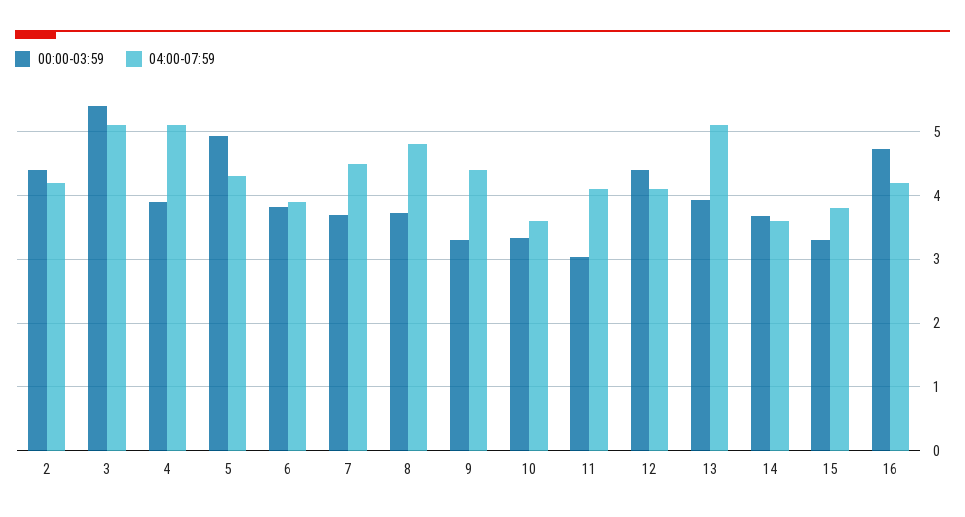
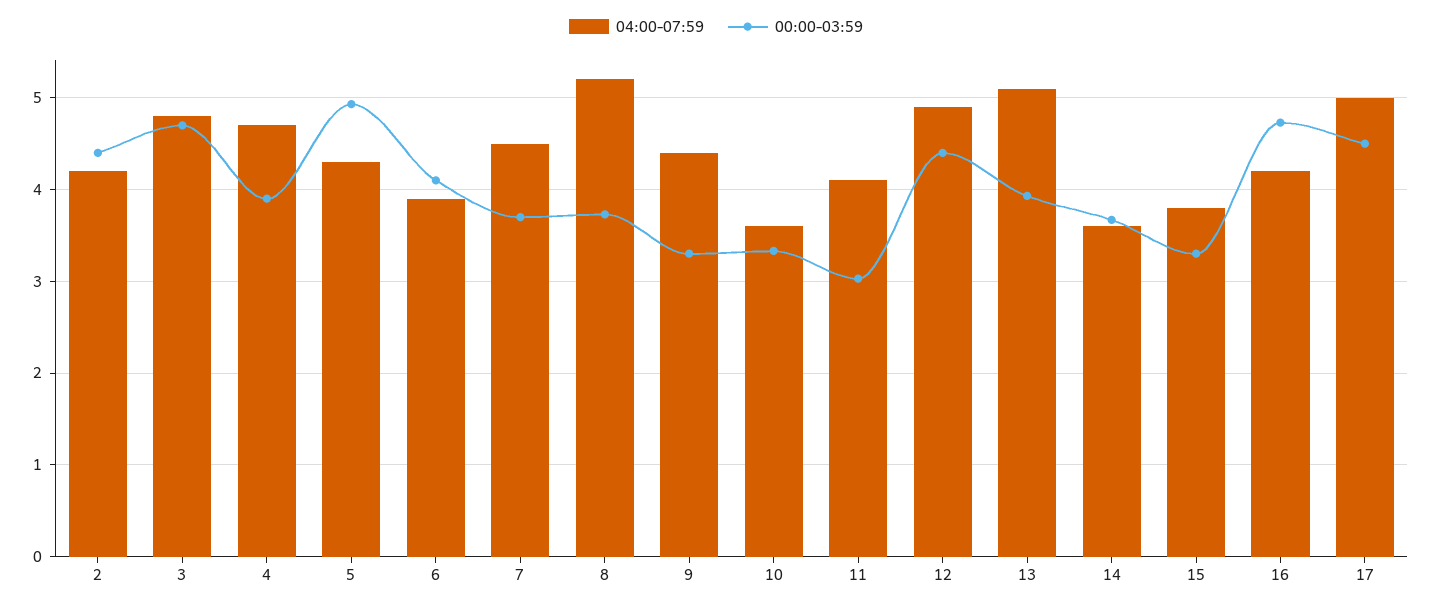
  {
    "00:00-03:59": {
      "2": 4.4,
-     "3": 5.4,
+     "3": 4.7,
      "4": 3.9,
      "5": 4.9,
-     "6": 3.8,
+     "6": 4.1,
      "7": 3.7,
      "8": 3.7,
      "9": 3.3,
      "10": 3.3,
      "11": 3,
      "12": 4.4,
      "13": 3.9,
      "14": 3.7,
      "15": 3.3,
-     "16": 4.7
+     "16": 4.7,
+     "17": 4.5
    },
    "04:00-07:59": {
      "2": 4.2,
-     "3": 5.1,
+     "3": 4.8,
-     "4": 5.1,
+     "4": 4.7,
      "5": 4.3,
      "6": 3.9,
      "7": 4.5,
-     "8": 4.8,
+     "8": 5.2,
      "9": 4.4,
      "10": 3.6,
      "11": 4.1,
-     "12": 4.1,
+     "12": 4.9,
      "13": 5.1,
      "14": 3.6,
      "15": 3.8,
-     "16": 4.2
+     "16": 4.2,
+     "17": 5
    }
  }

